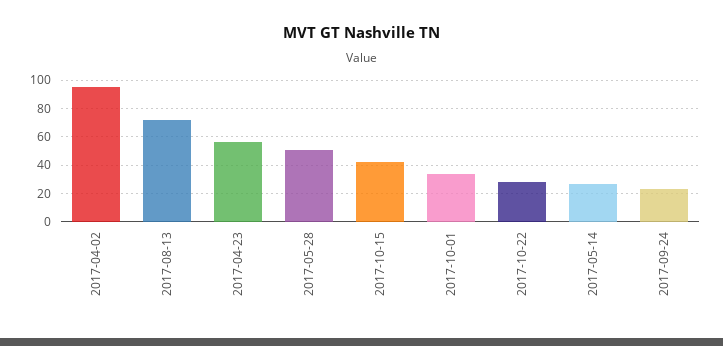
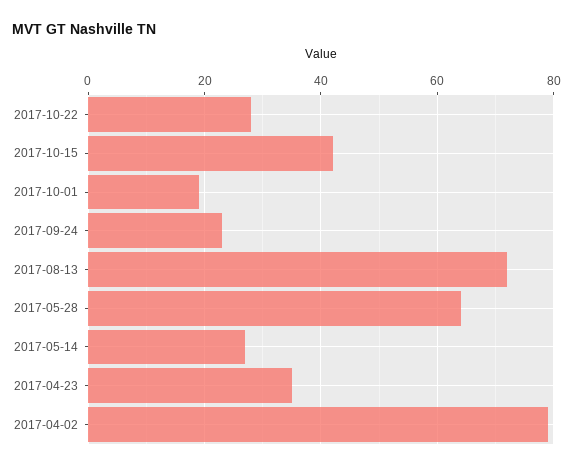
  {
-   "2017-04-02": 95,
+   "2017-04-02": 80,
    "2017-08-13": 70,
-   "2017-04-23": 55,
+   "2017-04-23": 35,
-   "2017-05-28": 50,
+   "2017-05-28": 65,
    "2017-10-15": 40,
-   "2017-10-01": 35,
+   "2017-10-01": 20,
    "2017-10-22": 30,
    "2017-05-14": 25,
    "2017-09-24": 25
  }

